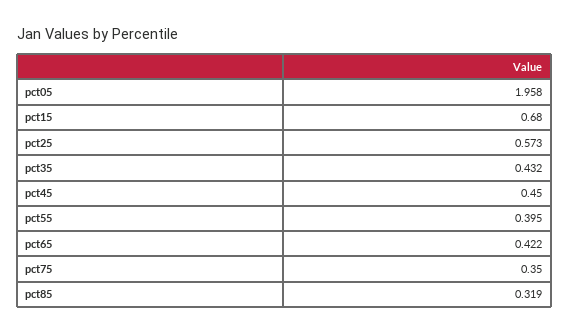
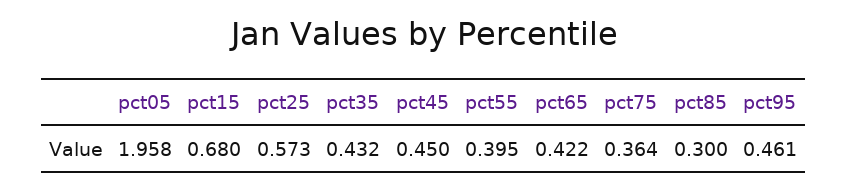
  {
    "pct05": 1.958,
    "pct15": 0.68,
    "pct25": 0.573,
    "pct35": 0.432,
    "pct45": 0.45,
    "pct55": 0.395,
    "pct65": 0.422,
-   "pct75": 0.35,
+   "pct75": 0.364,
-   "pct85": 0.319
+   "pct85": 0.3,
+   "pct95": 0.461
  }

